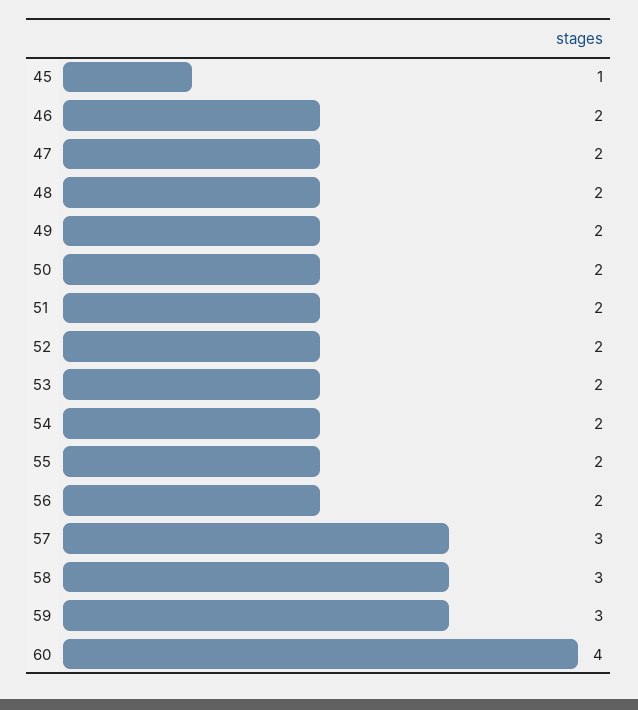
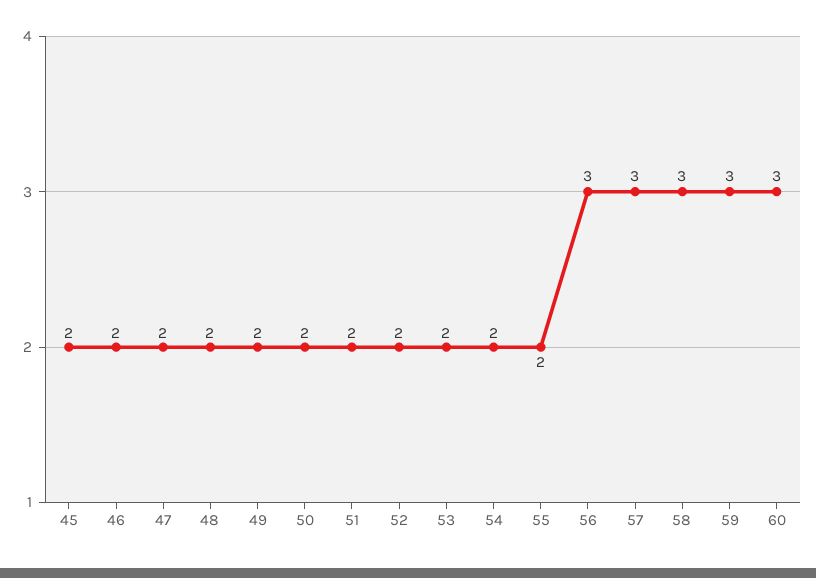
  {
-   "45": 1,
+   "45": 2,
    "46": 2,
    "47": 2,
    "48": 2,
    "49": 2,
    "50": 2,
    "51": 2,
    "52": 2,
    "53": 2,
    "54": 2,
    "55": 2,
-   "56": 2,
+   "56": 3,
    "57": 3,
    "58": 3,
    "59": 3,
-   "60": 4
+   "60": 3
  }

